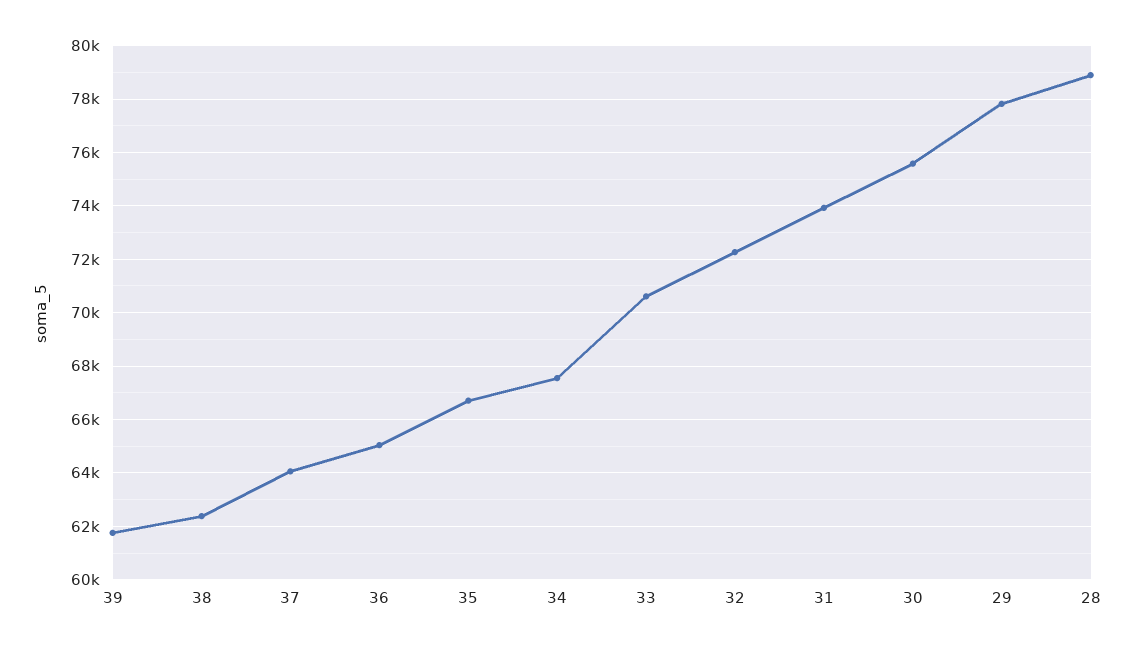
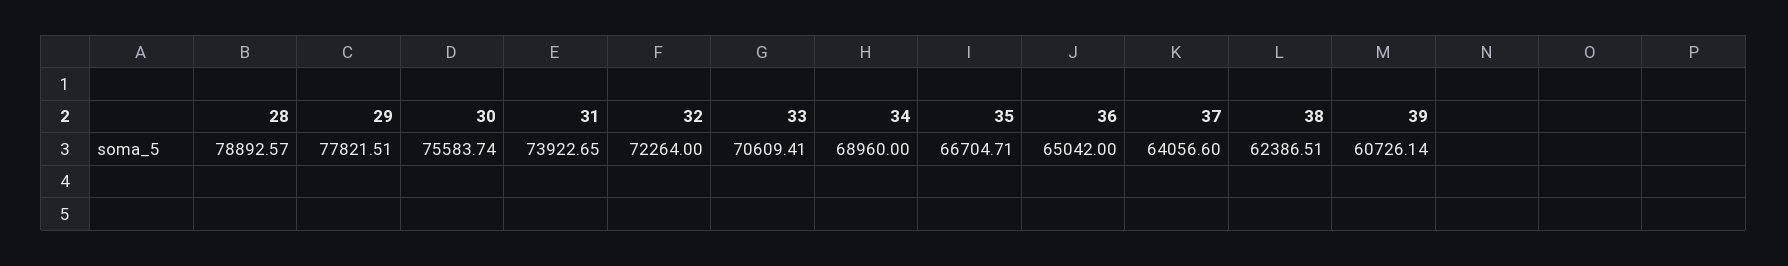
  {
-   "39": 61750,
+   "39": 60726.14,
    "38": 62386.51,
    "37": 64056.6,
    "36": 65042,
    "35": 66704.71,
-   "34": 67500,
+   "34": 68960,
    "33": 70609.41,
    "32": 72264,
    "31": 73922.65,
    "30": 75583.74,
    "29": 77821.51,
    "28": 78892.57
  }

